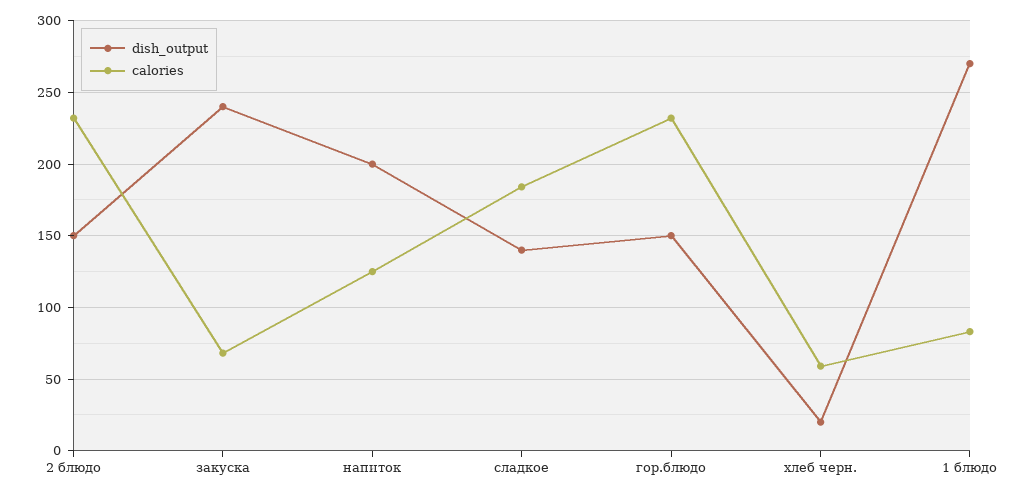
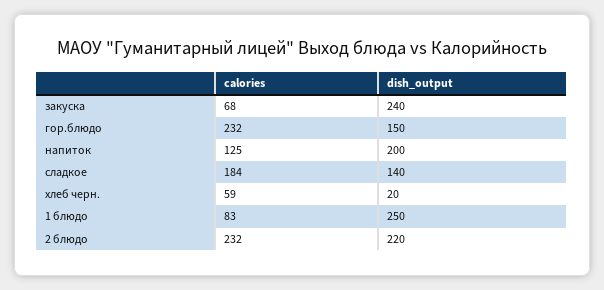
  {
    "dish_output": {
-     "2 блюдо": 150,
+     "2 блюдо": 220,
      "закуска": 240,
      "напиток": 200,
      "сладкое": 140,
      "гор.блюдо": 150,
      "хлеб черн.": 20,
-     "1 блюдо": 270
+     "1 блюдо": 250
    },
    "calories": {
      "2 блюдо": 232,
      "закуска": 68,
      "напиток": 125,
      "сладкое": 184,
      "гор.блюдо": 232,
      "хлеб черн.": 59,
      "1 блюдо": 83
    }
  }

